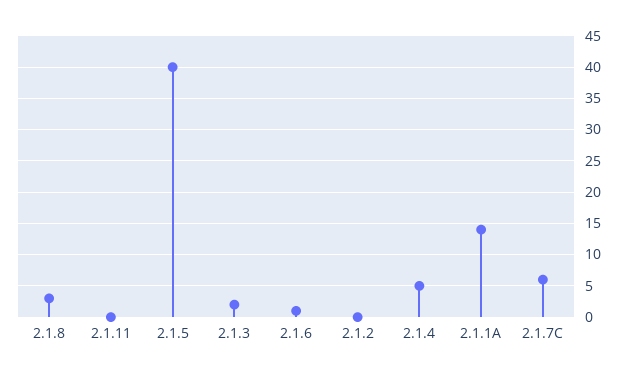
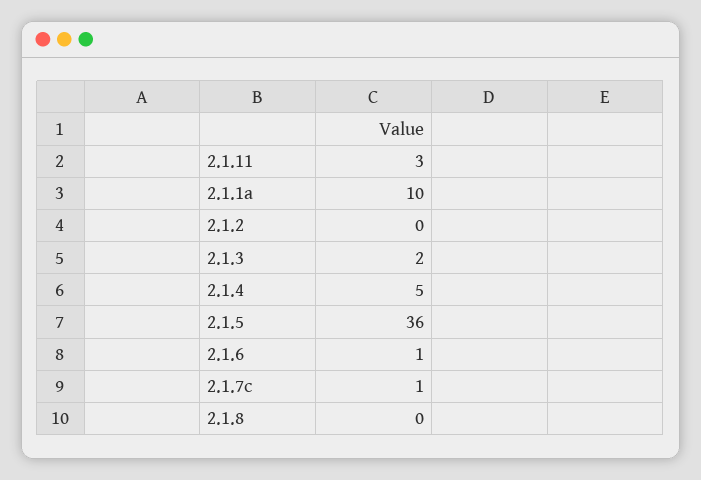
  {
-   "2.1.8": 3,
+   "2.1.8": 0,
-   "2.1.11": 0,
+   "2.1.11": 3,
-   "2.1.5": 40,
+   "2.1.5": 36,
    "2.1.3": 2,
    "2.1.6": 1,
    "2.1.2": 0,
    "2.1.4": 5,
-   "2.1.1A": 14,
+   "2.1.1A": 10,
-   "2.1.7C": 6
+   "2.1.7C": 1
  }

